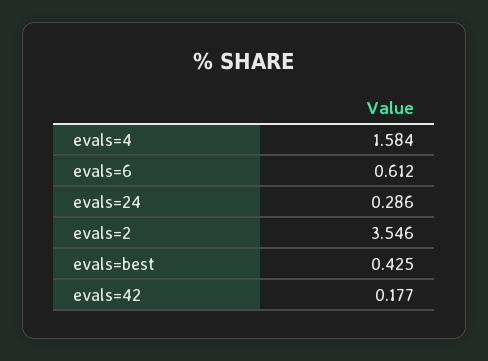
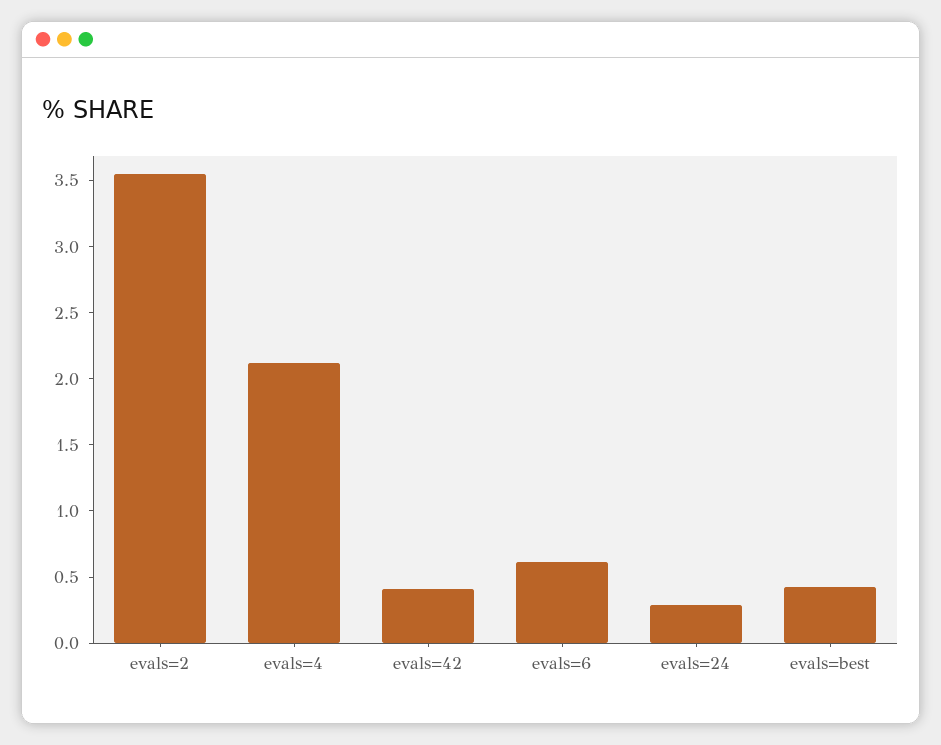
  {
-   "evals=4": 1.584,
+   "evals=4": 2.1,
    "evals=6": 0.612,
    "evals=24": 0.286,
    "evals=2": 3.546,
    "evals=best": 0.425,
-   "evals=42": 0.177
+   "evals=42": 0.4
  }

